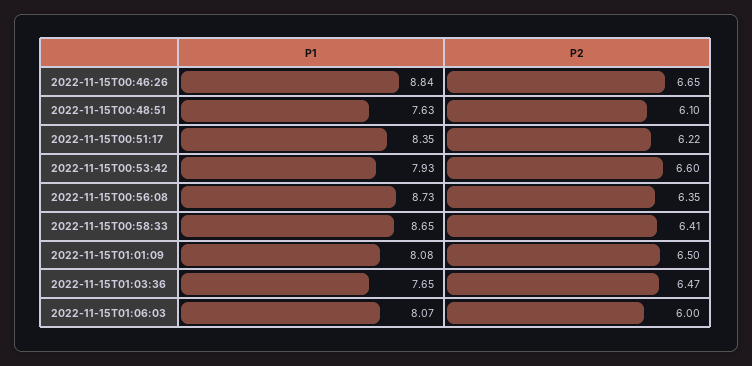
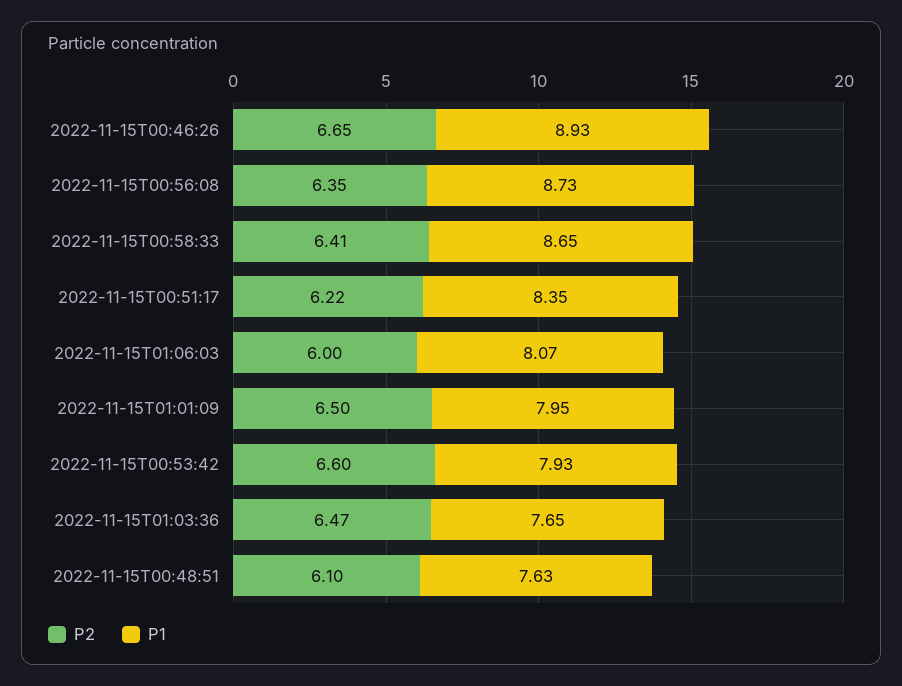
  {
    "P1": {
-     "2022-11-15T00:46:26": 8.84,
+     "2022-11-15T00:46:26": 8.93,
      "2022-11-15T00:48:51": 7.63,
      "2022-11-15T00:51:17": 8.35,
      "2022-11-15T00:53:42": 7.93,
      "2022-11-15T00:56:08": 8.73,
      "2022-11-15T00:58:33": 8.65,
-     "2022-11-15T01:01:09": 8.08,
+     "2022-11-15T01:01:09": 7.95,
      "2022-11-15T01:03:36": 7.65,
      "2022-11-15T01:06:03": 8.07
    },
    "P2": {
      "2022-11-15T00:46:26": 6.65,
      "2022-11-15T00:48:51": 6.1,
      "2022-11-15T00:51:17": 6.22,
      "2022-11-15T00:53:42": 6.6,
      "2022-11-15T00:56:08": 6.35,
      "2022-11-15T00:58:33": 6.41,
      "2022-11-15T01:01:09": 6.5,
      "2022-11-15T01:03:36": 6.47,
      "2022-11-15T01:06:03": 6
    }
  }

